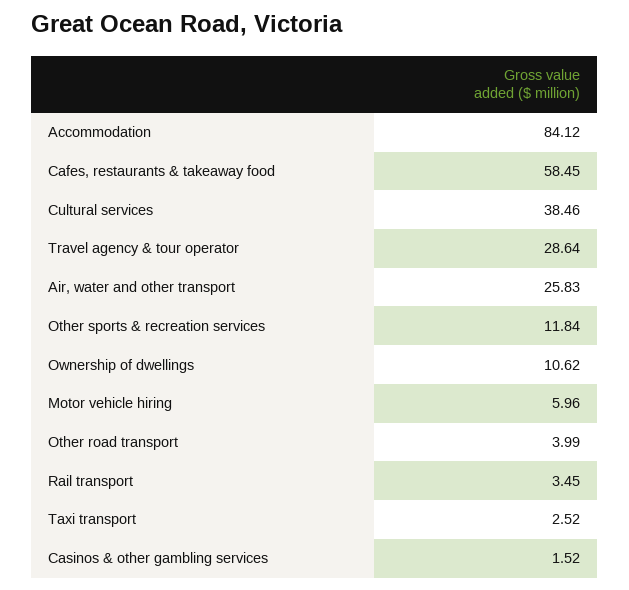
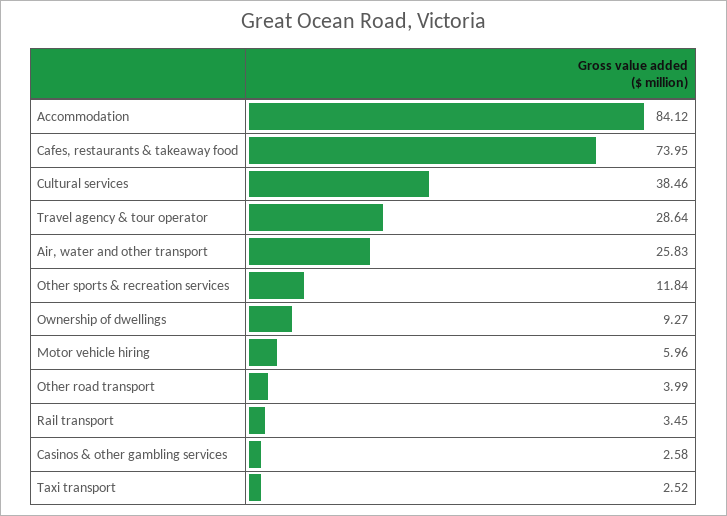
  {
    "Accommodation": 84.12,
-   "Cafes, restaurants & takeaway food": 58.45,
+   "Cafes, restaurants & takeaway food": 73.95,
    "Cultural services": 38.46,
    "Travel agency & tour operator": 28.64,
    "Air, water and other transport": 25.83,
    "Other sports & recreation services": 11.84,
-   "Ownership of dwellings": 10.62,
+   "Ownership of dwellings": 9.27,
    "Motor vehicle hiring": 5.96,
    "Other road transport": 3.99,
    "Rail transport": 3.45,
    "Taxi transport": 2.52,
-   "Casinos & other gambling services": 1.52
+   "Casinos & other gambling services": 2.58
  }

